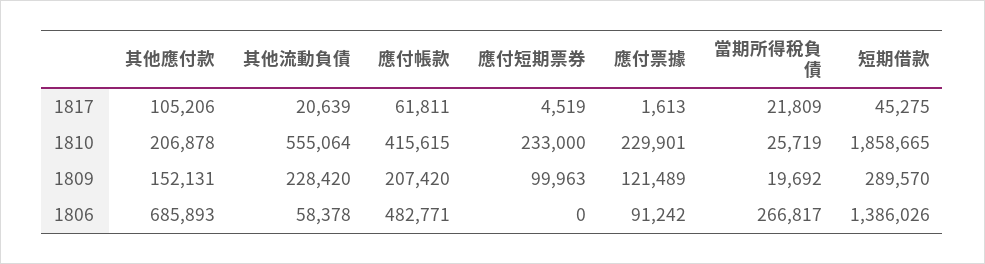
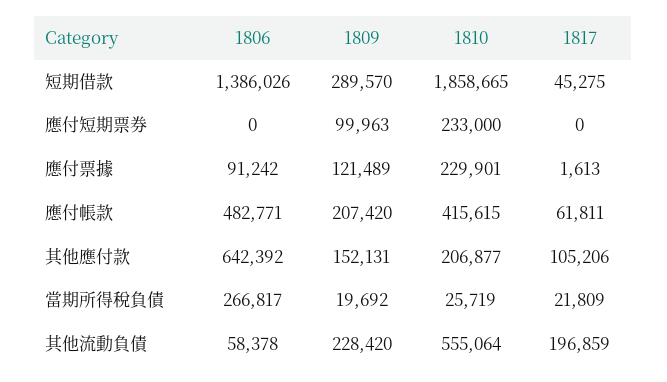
  {
    "其他應付款": {
      "1817": 105206,
-     "1810": 206878,
+     "1810": 206877,
      "1809": 152131,
-     "1806": 685893
+     "1806": 642392
    },
    "其他流動負債": {
-     "1817": 20639,
+     "1817": 196859,
      "1810": 555064,
      "1809": 228420,
      "1806": 58378
    },
    "應付帳款": {
      "1817": 61811,
      "1810": 415615,
      "1809": 207420,
      "1806": 482771
    },
    "應付短期票券": {
-     "1817": 4519,
+     "1817": 0,
      "1810": 233000,
      "1809": 99963,
      "1806": 0
    },
    "應付票據": {
      "1817": 1613,
      "1810": 229901,
      "1809": 121489,
      "1806": 91242
    },
    "當期所得稅負債": {
      "1817": 21809,
      "1810": 25719,
      "1809": 19692,
      "1806": 266817
    },
    "短期借款": {
      "1817": 45275,
      "1810": 1858665,
      "1809": 289570,
      "1806": 1386026
    }
  }

